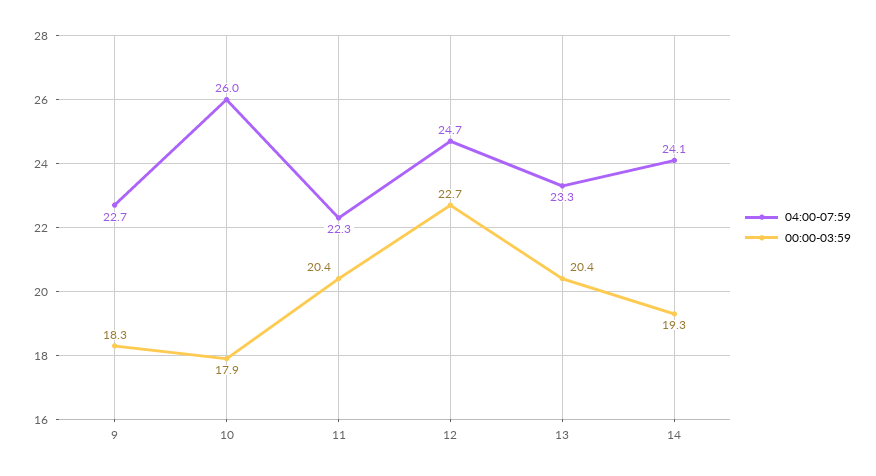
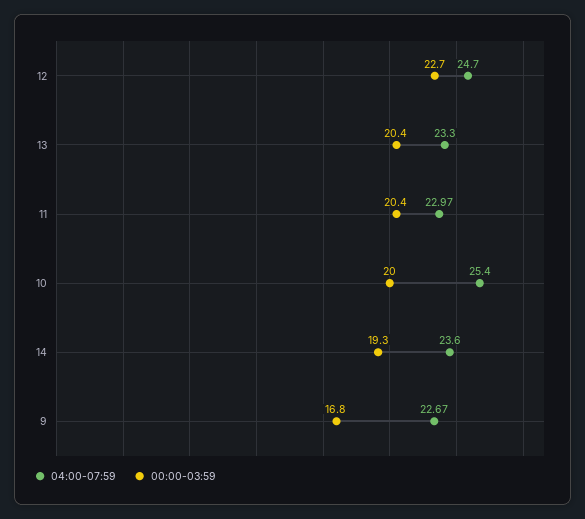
  {
    "04:00-07:59": {
      "9": 22.67,
-     "10": 26,
+     "10": 25.4,
-     "11": 22.3,
+     "11": 22.97,
      "12": 24.7,
      "13": 23.3,
-     "14": 24.1
+     "14": 23.6
    },
    "00:00-03:59": {
-     "9": 18.3,
+     "9": 16.8,
-     "10": 17.9,
+     "10": 20,
      "11": 20.4,
      "12": 22.7,
      "13": 20.4,
      "14": 19.3
    }
  }

